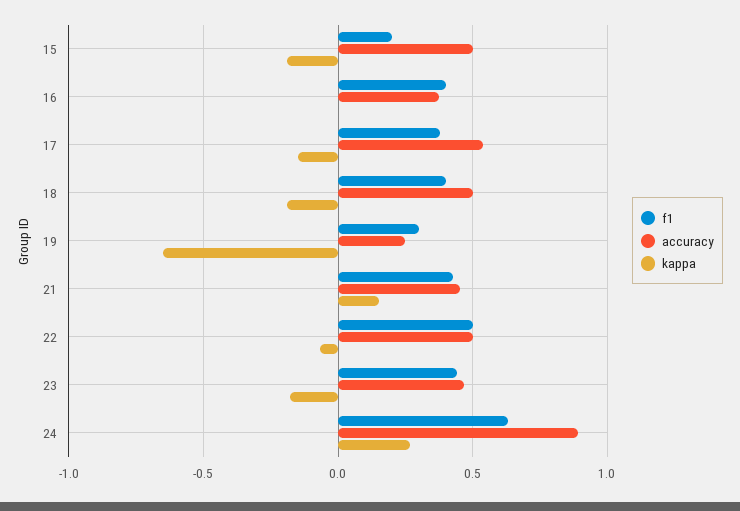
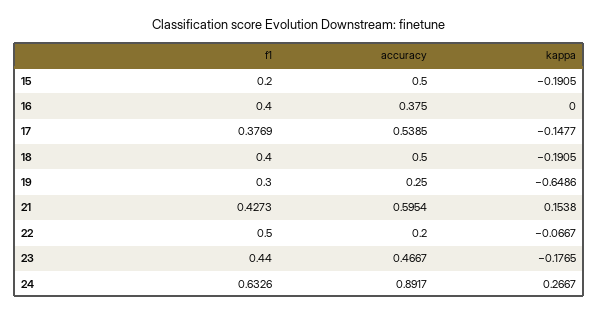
  {
    "f1": {
      "15": 0.2,
      "16": 0.4,
      "17": 0.3769,
      "18": 0.4,
      "19": 0.3,
      "21": 0.4273,
      "22": 0.5,
      "23": 0.44,
      "24": 0.6326
    },
    "accuracy": {
      "15": 0.5,
      "16": 0.375,
      "17": 0.5385,
      "18": 0.5,
      "19": 0.25,
-     "21": 0.45,
+     "21": 0.5954,
-     "22": 0.5,
+     "22": 0.2,
      "23": 0.4667,
      "24": 0.8917
    },
    "kappa": {
      "15": -0.1905,
      "16": 0,
      "17": -0.1477,
      "18": -0.1905,
      "19": -0.6486,
      "21": 0.1538,
      "22": -0.0667,
      "23": -0.1765,
      "24": 0.2667
    }
  }

